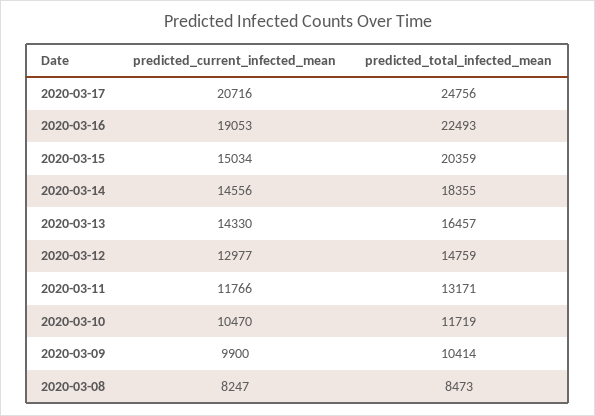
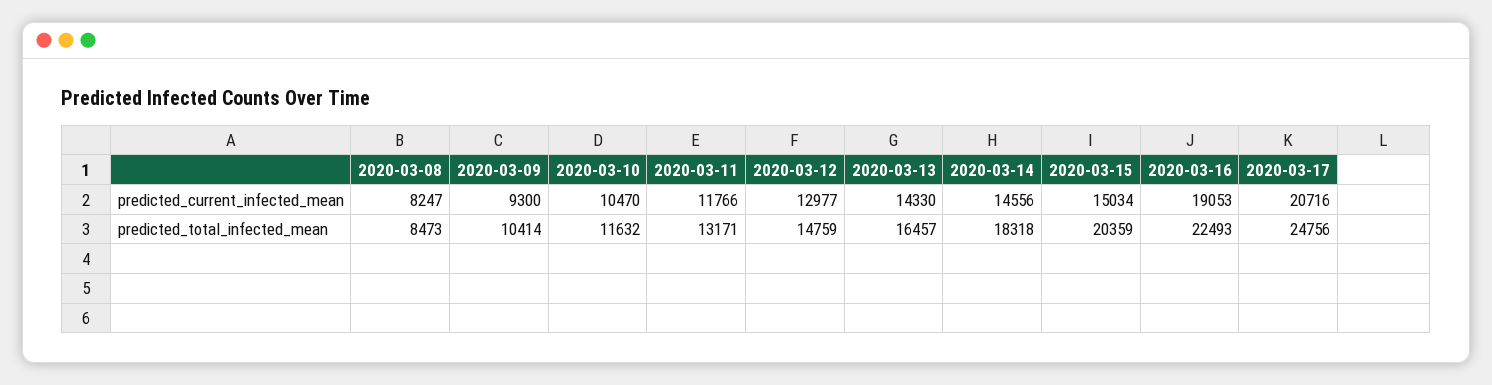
  {
    "predicted_current_infected_mean": {
      "2020-03-17": 20716,
      "2020-03-16": 19053,
      "2020-03-15": 15034,
      "2020-03-14": 14556,
      "2020-03-13": 14330,
      "2020-03-12": 12977,
      "2020-03-11": 11766,
      "2020-03-10": 10470,
-     "2020-03-09": 9900,
+     "2020-03-09": 9300,
      "2020-03-08": 8247
    },
    "predicted_total_infected_mean": {
      "2020-03-17": 24756,
      "2020-03-16": 22493,
      "2020-03-15": 20359,
-     "2020-03-14": 18355,
+     "2020-03-14": 18318,
      "2020-03-13": 16457,
      "2020-03-12": 14759,
      "2020-03-11": 13171,
-     "2020-03-10": 11719,
+     "2020-03-10": 11632,
      "2020-03-09": 10414,
      "2020-03-08": 8473
    }
  }

